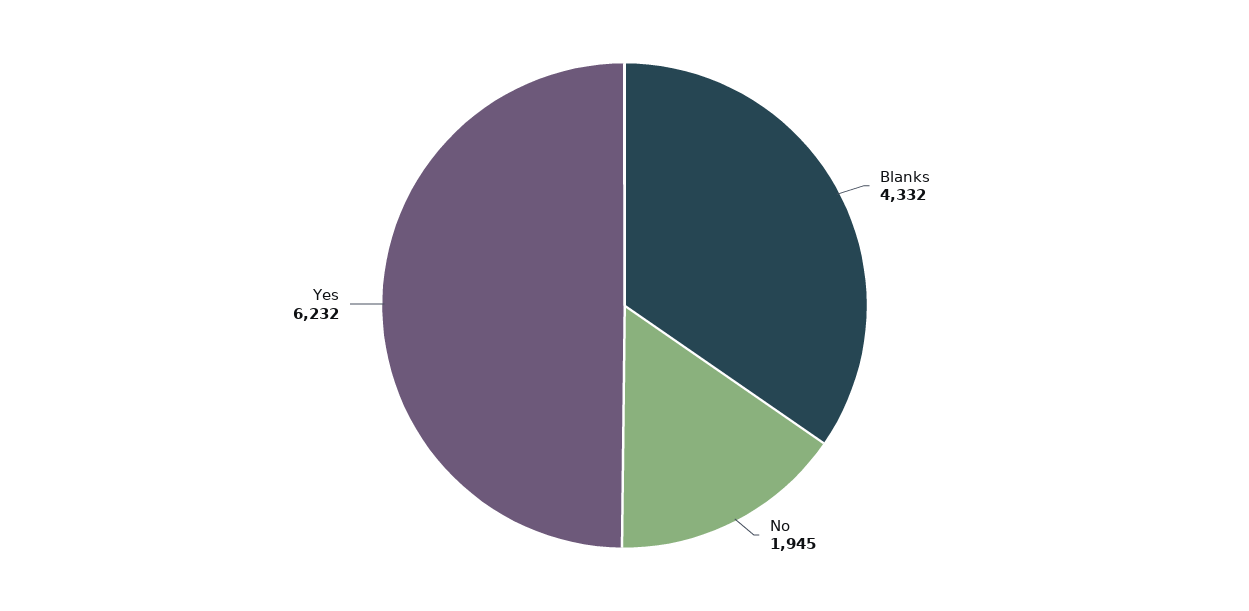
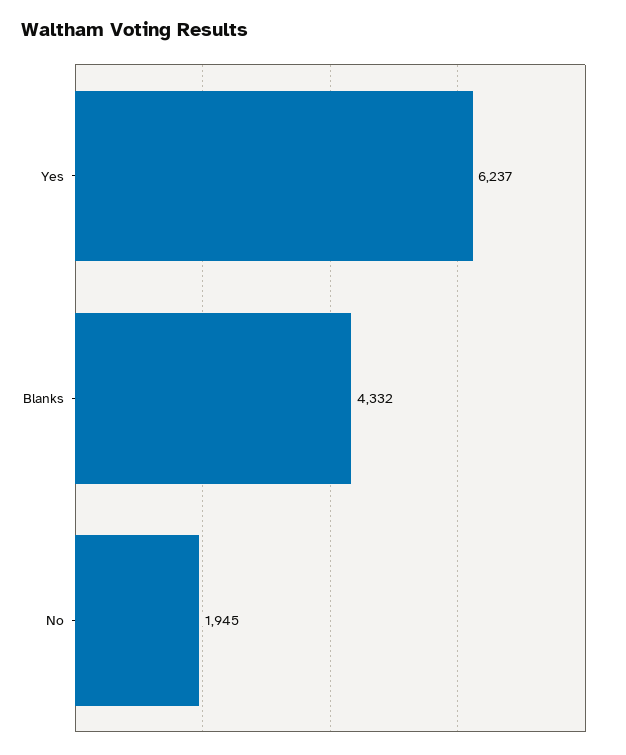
  {
    "Blanks": 4332,
    "No": 1945,
-   "Yes": 6232
+   "Yes": 6237
  }

